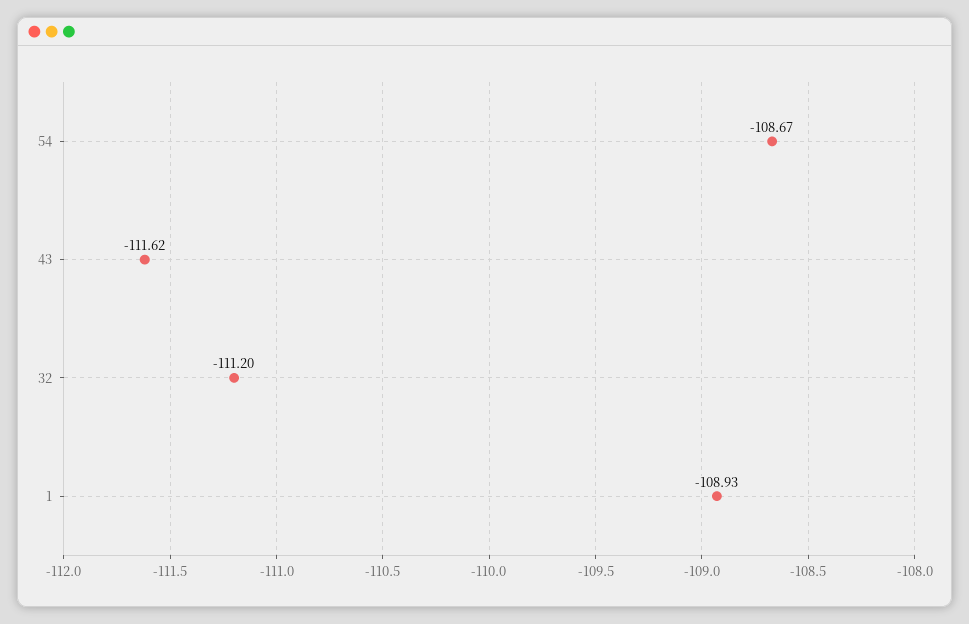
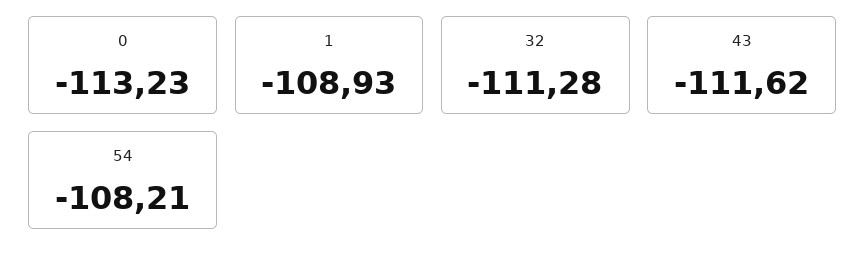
  {
-   "54": -108.67,
+   "54": -108.21,
    "43": -111.62,
-   "32": -111.2,
+   "32": -111.28,
-   "1": -108.93
+   "1": -108.93,
+   "0": -113.23
  }

